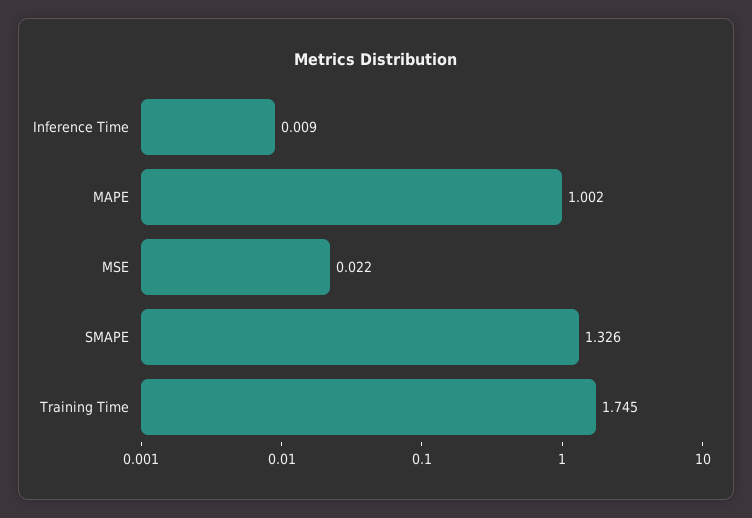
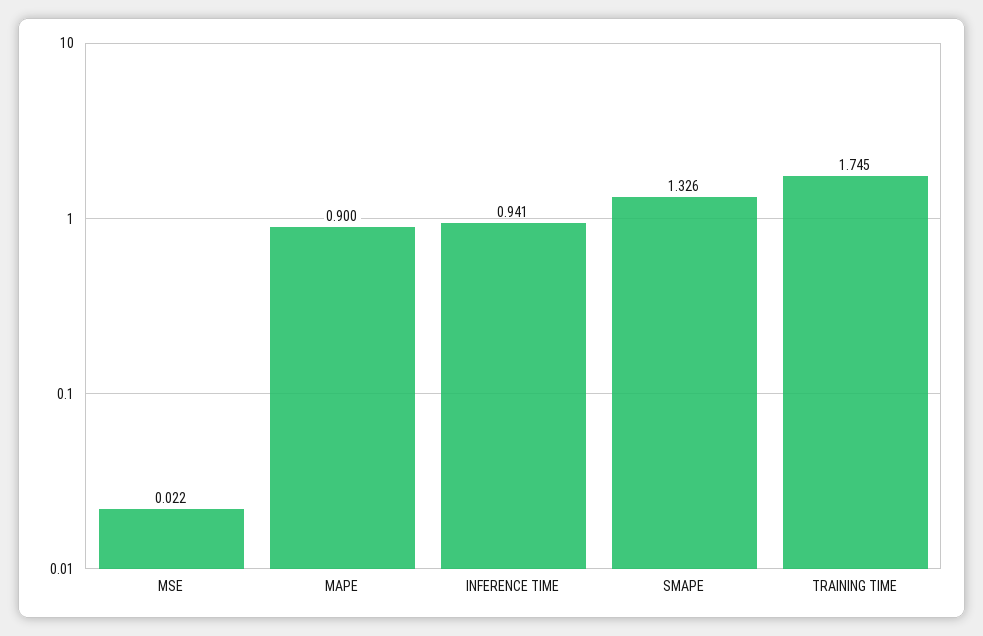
  {
-   "Inference Time": 0.009,
+   "Inference Time": 0.941,
-   "MAPE": 1.002,
+   "MAPE": 0.9,
    "MSE": 0.022,
    "SMAPE": 1.326,
    "Training Time": 1.745
  }

